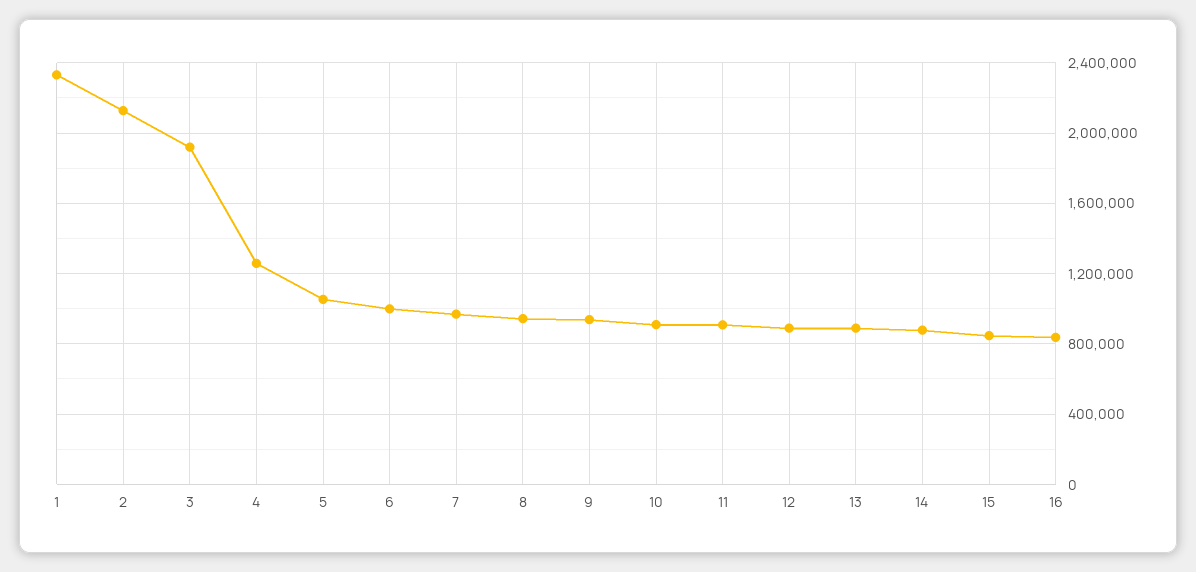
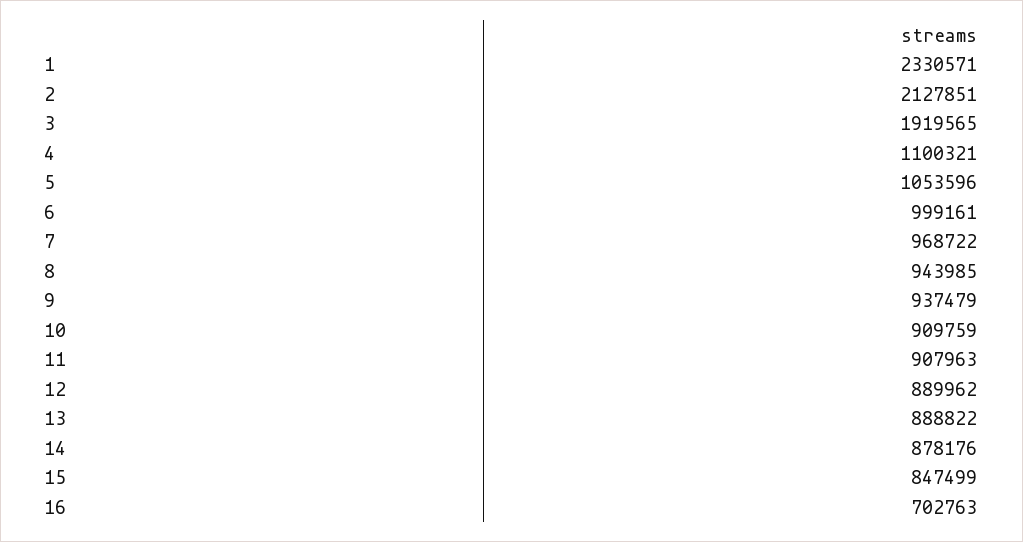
  {
    "1": 2330571,
    "2": 2127851,
    "3": 1919565,
-   "4": 1250000,
+   "4": 1100321,
    "5": 1053596,
    "6": 999161,
    "7": 968722,
    "8": 943985,
    "9": 937479,
    "10": 909759,
    "11": 907963,
    "12": 889962,
    "13": 888822,
    "14": 878176,
    "15": 847499,
-   "16": 850000
+   "16": 702763
  }

